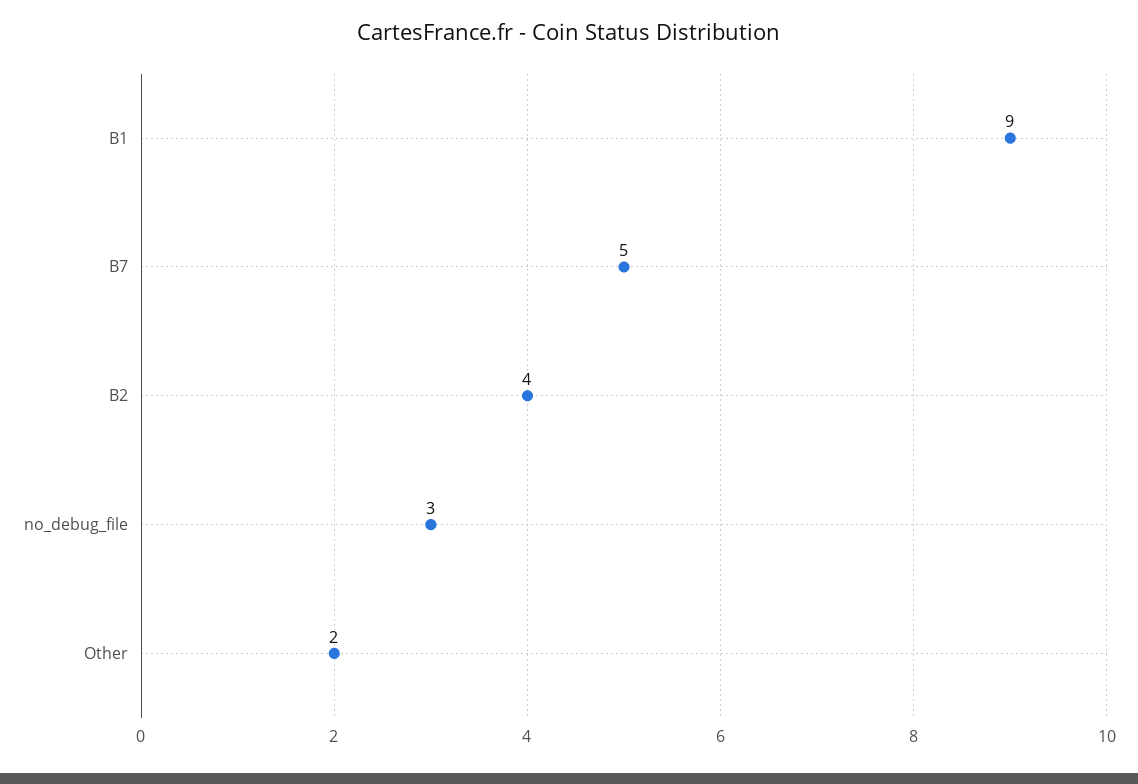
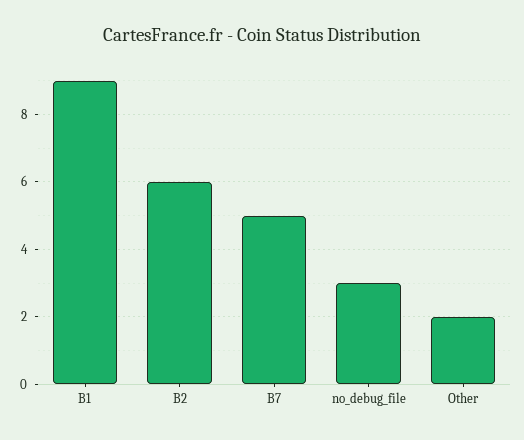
  {
    "B1": 9,
    "B7": 5,
-   "B2": 4,
+   "B2": 6,
    "no_debug_file": 3,
    "Other": 2
  }

